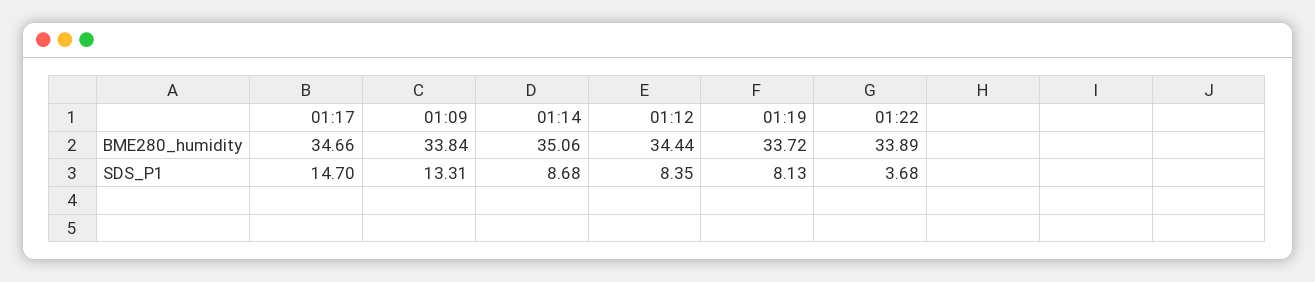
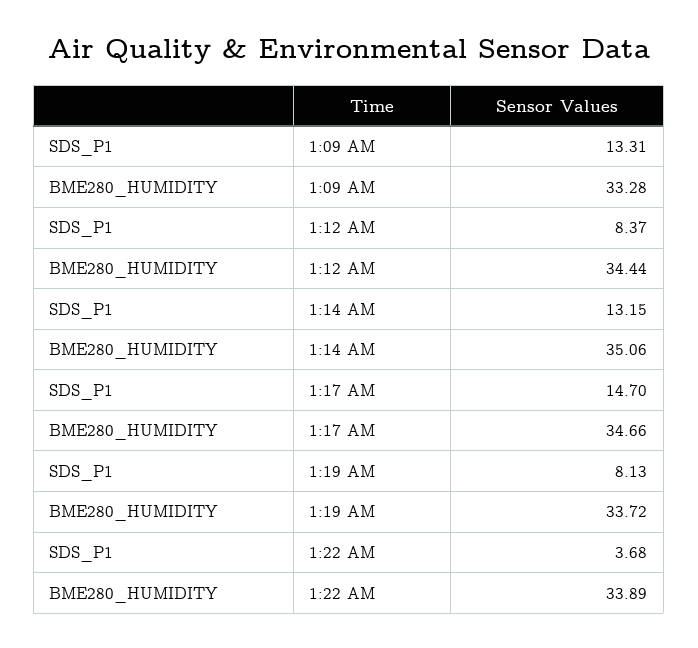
  {
    "01:17": {
      "BME280_humidity": 34.66,
      "SDS_P1": 14.7
    },
    "01:09": {
-     "BME280_humidity": 33.84,
+     "BME280_humidity": 33.28,
      "SDS_P1": 13.31
    },
    "01:14": {
      "BME280_humidity": 35.06,
-     "SDS_P1": 8.68
+     "SDS_P1": 13.15
    },
    "01:12": {
      "BME280_humidity": 34.44,
-     "SDS_P1": 8.35
+     "SDS_P1": 8.37
    },
    "01:19": {
      "BME280_humidity": 33.72,
      "SDS_P1": 8.13
    },
    "01:22": {
      "BME280_humidity": 33.89,
      "SDS_P1": 3.68
    }
  }

